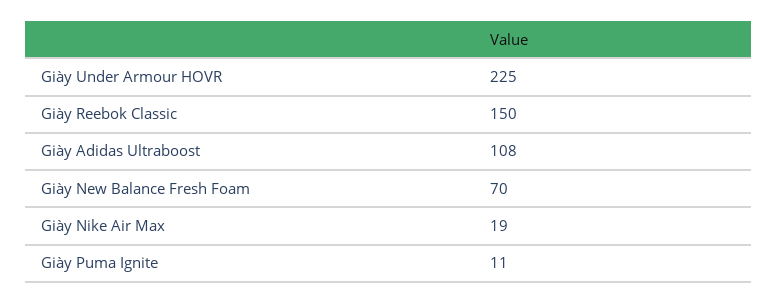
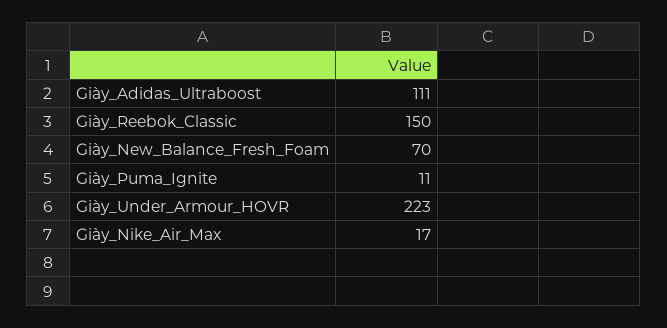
  {
-   "Giày Under Armour HOVR": 225,
+   "Giày Under Armour HOVR": 223,
    "Giày Reebok Classic": 150,
-   "Giày Adidas Ultraboost": 108,
+   "Giày Adidas Ultraboost": 111,
    "Giày New Balance Fresh Foam": 70,
-   "Giày Nike Air Max": 19,
+   "Giày Nike Air Max": 17,
    "Giày Puma Ignite": 11
  }

